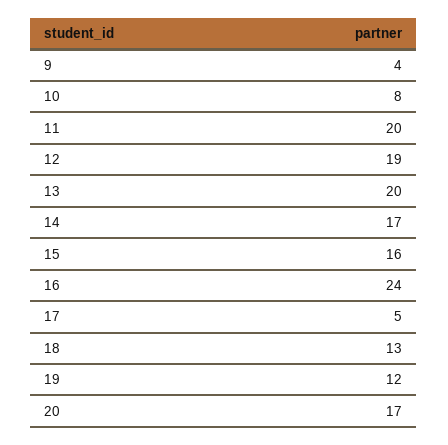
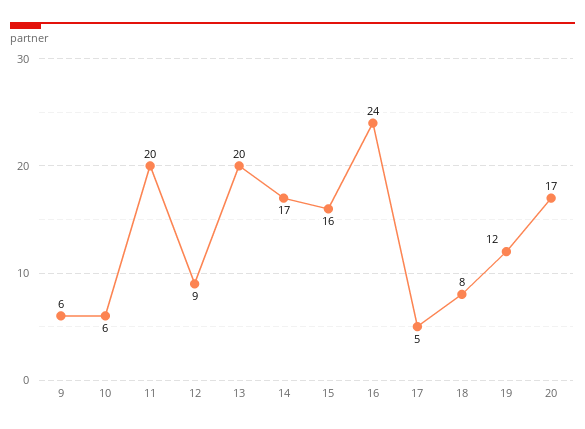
  {
-   "9": 4,
+   "9": 6,
-   "10": 8,
+   "10": 6,
    "11": 20,
-   "12": 19,
+   "12": 9,
    "13": 20,
    "14": 17,
    "15": 16,
    "16": 24,
    "17": 5,
-   "18": 13,
+   "18": 8,
    "19": 12,
    "20": 17
  }

